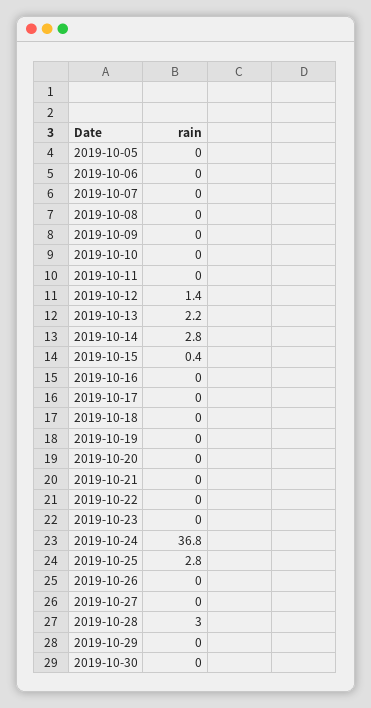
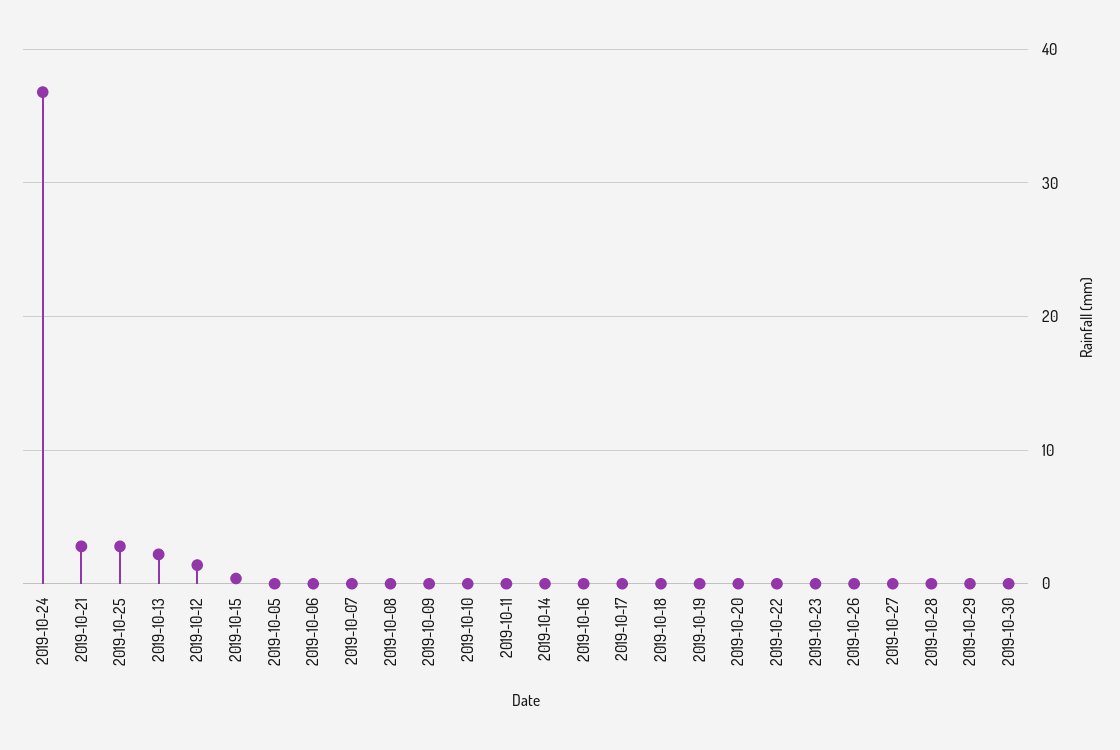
  {
    "2019-10-05": 0,
    "2019-10-06": 0,
    "2019-10-07": 0,
    "2019-10-08": 0,
    "2019-10-09": 0,
    "2019-10-10": 0,
    "2019-10-11": 0,
    "2019-10-12": 1.4,
    "2019-10-13": 2.2,
-   "2019-10-14": 2.8,
+   "2019-10-14": 0,
    "2019-10-15": 0.4,
    "2019-10-16": 0,
    "2019-10-17": 0,
    "2019-10-18": 0,
    "2019-10-19": 0,
    "2019-10-20": 0,
-   "2019-10-21": 0,
+   "2019-10-21": 3,
    "2019-10-22": 0,
    "2019-10-23": 0,
    "2019-10-24": 36.8,
    "2019-10-25": 2.8,
    "2019-10-26": 0,
    "2019-10-27": 0,
-   "2019-10-28": 3,
+   "2019-10-28": 0,
    "2019-10-29": 0,
    "2019-10-30": 0
  }

